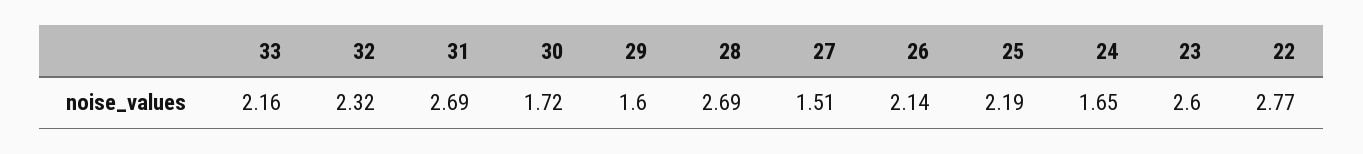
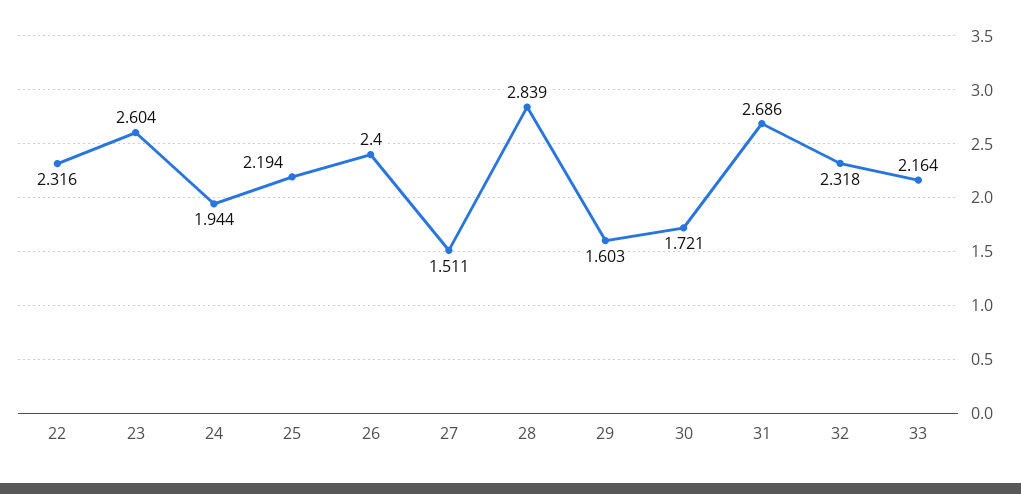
  {
    "33": 2.164,
    "32": 2.318,
    "31": 2.686,
    "30": 1.721,
    "29": 1.603,
-   "28": 2.69,
+   "28": 2.839,
    "27": 1.511,
-   "26": 2.14,
+   "26": 2.4,
    "25": 2.194,
-   "24": 1.65,
+   "24": 1.944,
    "23": 2.604,
-   "22": 2.77
+   "22": 2.316
  }

